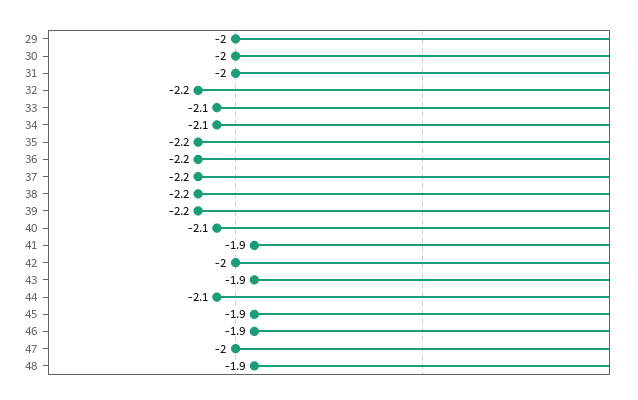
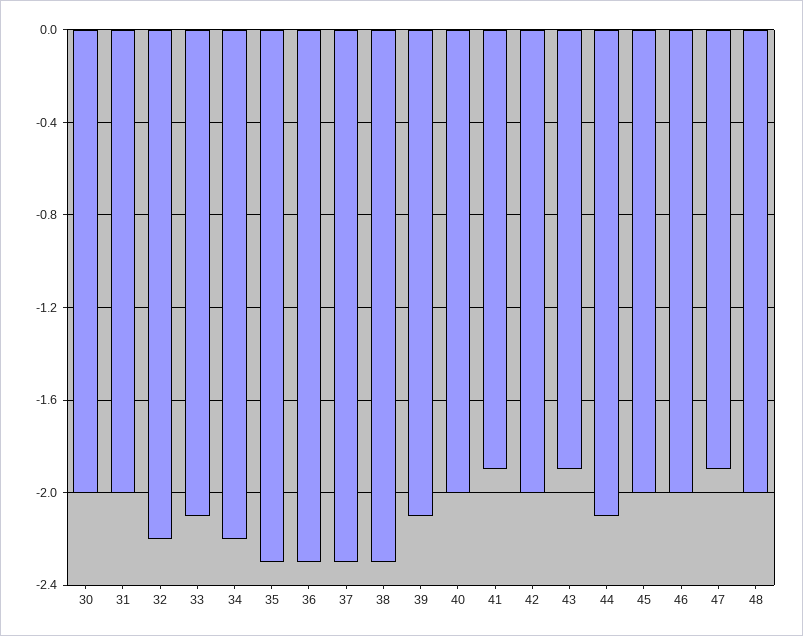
  {
-   "29": -2,
    "30": -2,
    "31": -2,
    "32": -2.2,
    "33": -2.1,
-   "34": -2.1,
+   "34": -2.2,
-   "35": -2.2,
+   "35": -2.3,
-   "36": -2.2,
+   "36": -2.3,
-   "37": -2.2,
+   "37": -2.3,
-   "38": -2.2,
+   "38": -2.3,
-   "39": -2.2,
+   "39": -2.1,
-   "40": -2.1,
+   "40": -2,
    "41": -1.9,
    "42": -2,
    "43": -1.9,
    "44": -2.1,
-   "45": -1.9,
+   "45": -2,
-   "46": -1.9,
+   "46": -2,
-   "47": -2,
+   "47": -1.9,
-   "48": -1.9
+   "48": -2
  }

